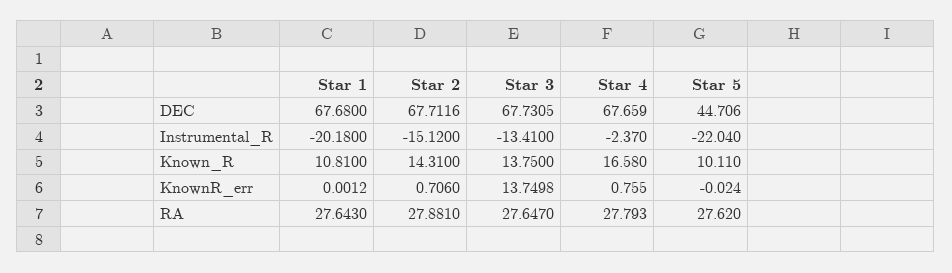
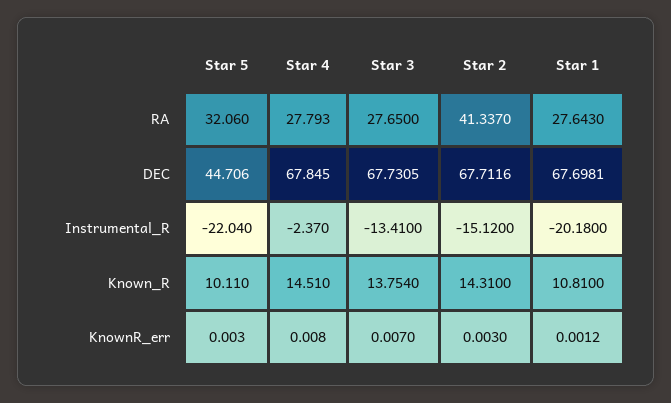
  {
    "Star 1": {
-     "DEC": 67.68,
+     "DEC": 67.6981,
      "Instrumental_R": -20.18,
      "Known_R": 10.81,
      "KnownR_err": 0.0012,
      "RA": 27.643
    },
    "Star 2": {
      "DEC": 67.7116,
      "Instrumental_R": -15.12,
      "Known_R": 14.31,
-     "KnownR_err": 0.706,
+     "KnownR_err": 0.003,
-     "RA": 27.881
+     "RA": 41.337
    },
    "Star 3": {
      "DEC": 67.7305,
      "Instrumental_R": -13.41,
-     "Known_R": 13.75,
+     "Known_R": 13.754,
-     "KnownR_err": 13.7498,
+     "KnownR_err": 0.007,
-     "RA": 27.647
+     "RA": 27.65
    },
    "Star 4": {
-     "DEC": 67.659,
+     "DEC": 67.845,
      "Instrumental_R": -2.37,
-     "Known_R": 16.58,
+     "Known_R": 14.51,
-     "KnownR_err": 0.755,
+     "KnownR_err": 0.008,
      "RA": 27.793
    },
    "Star 5": {
      "DEC": 44.706,
      "Instrumental_R": -22.04,
      "Known_R": 10.11,
-     "KnownR_err": -0.024,
+     "KnownR_err": 0.003,
-     "RA": 27.62
+     "RA": 32.06
    }
  }

